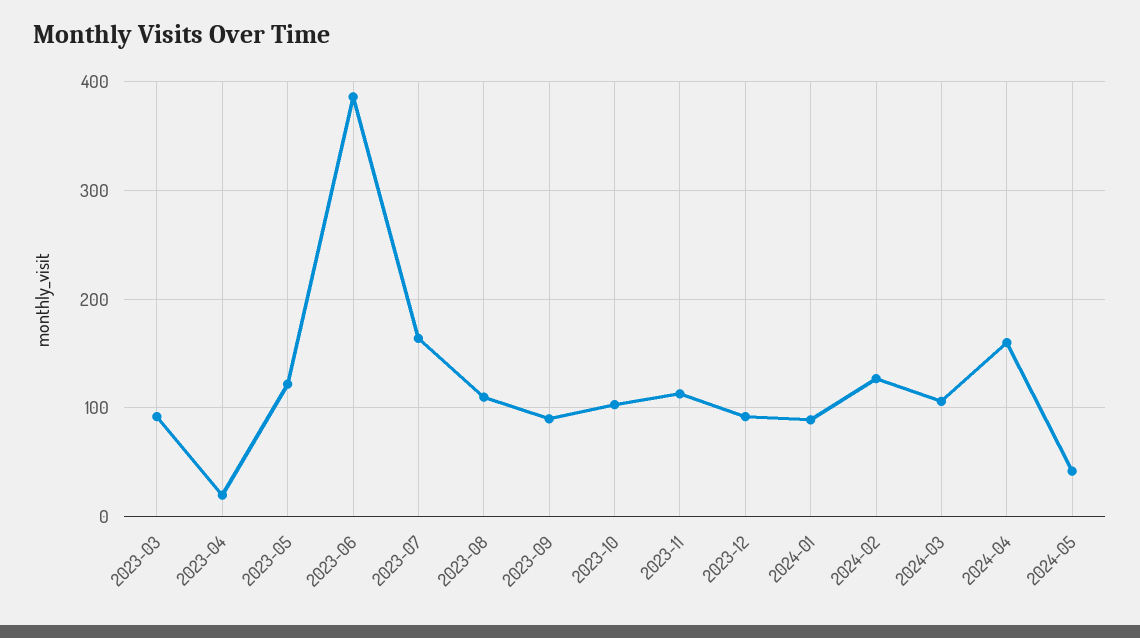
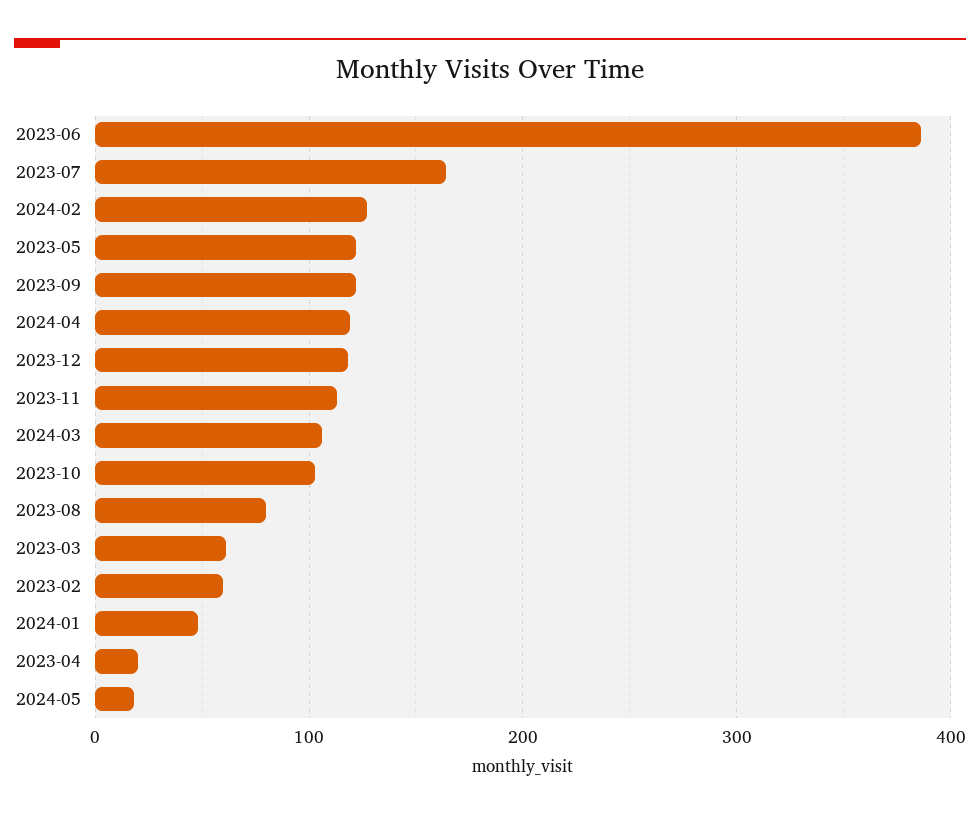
  {
-   "2023-03": 90,
+   "2023-03": 60,
    "2023-04": 20,
    "2023-05": 120,
    "2023-06": 390,
    "2023-07": 160,
-   "2023-08": 110,
+   "2023-08": 80,
-   "2023-09": 90,
+   "2023-09": 120,
    "2023-10": 100,
    "2023-11": 110,
-   "2023-12": 90,
+   "2023-12": 120,
-   "2024-01": 90,
+   "2024-01": 50,
    "2024-02": 130,
    "2024-03": 110,
-   "2024-04": 160,
+   "2024-04": 120,
-   "2024-05": 40
+   "2024-05": 20,
+   "2023-02": 60
  }

